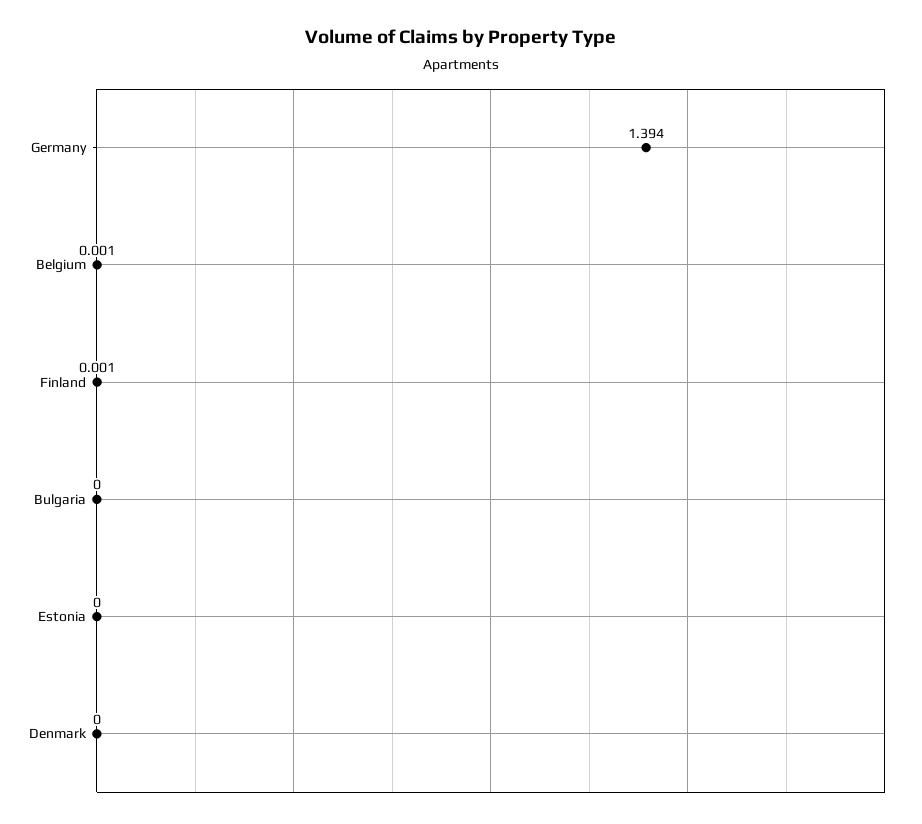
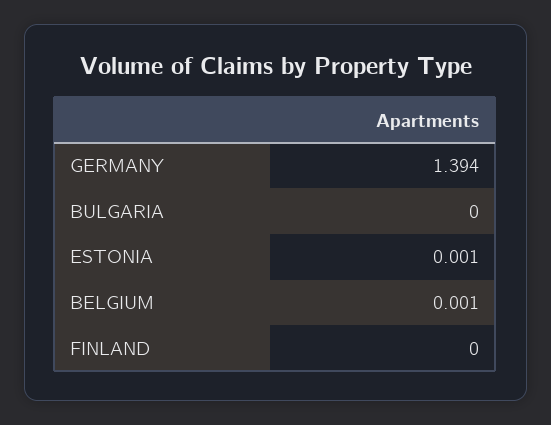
  {
    "Germany": 1.394,
    "Belgium": 0.001,
-   "Finland": 0.001,
+   "Finland": 0,
    "Bulgaria": 0,
-   "Estonia": 0,
+   "Estonia": 0.001
-   "Denmark": 0
  }

